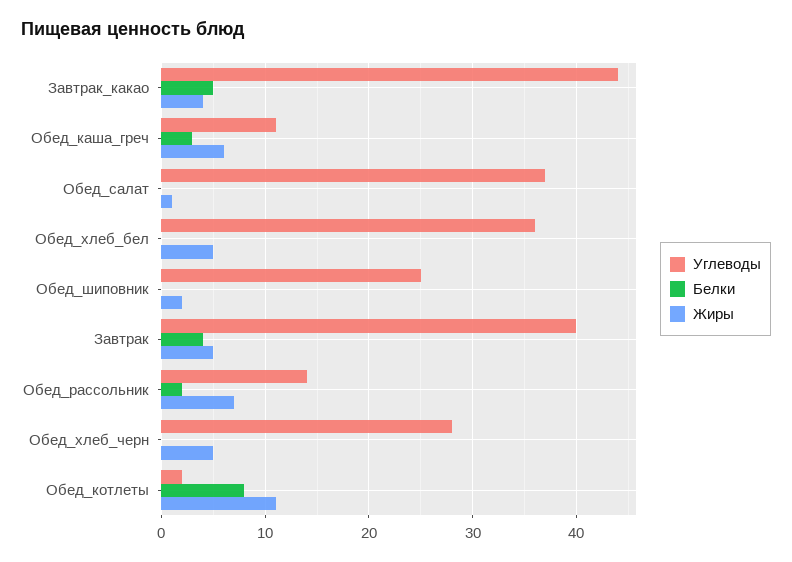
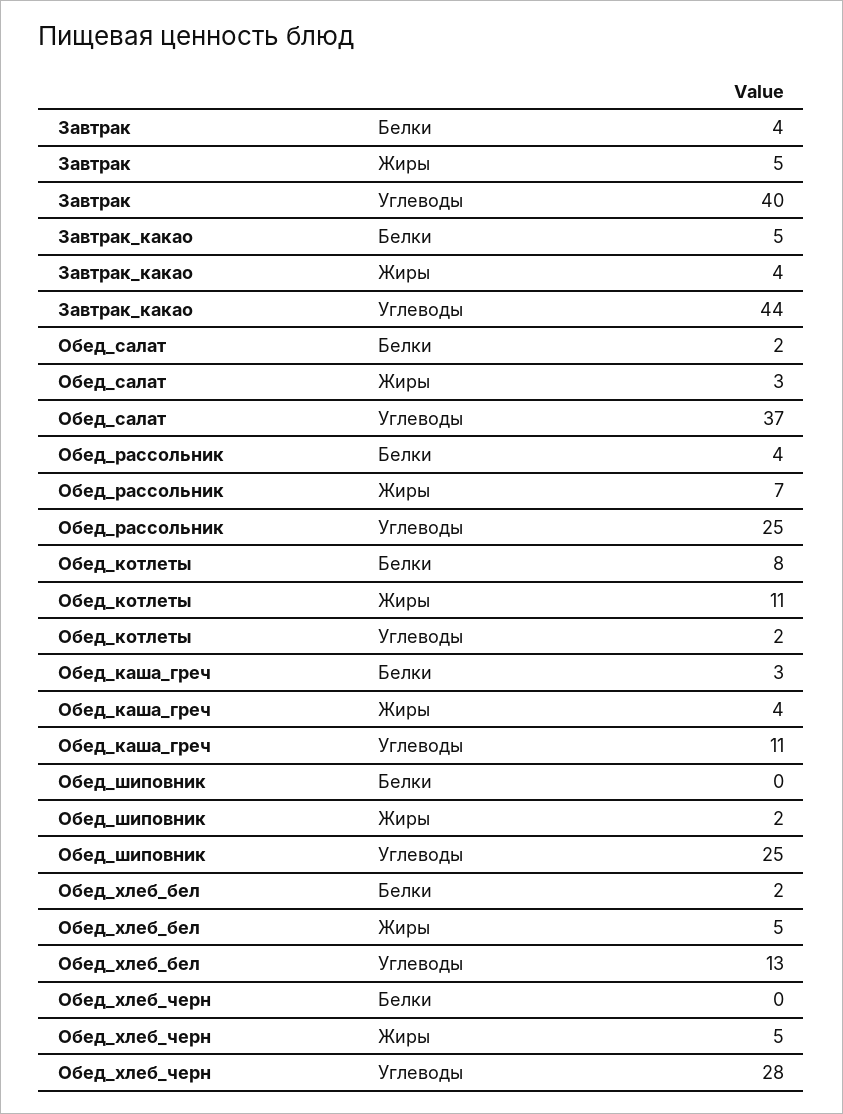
  {
    "Углеводы": {
      "Завтрак_какао": 44,
      "Обед_каша_греч": 11,
      "Обед_салат": 37,
-     "Обед_хлеб_бел": 36,
+     "Обед_хлеб_бел": 13,
      "Обед_шиповник": 25,
      "Завтрак": 40,
-     "Обед_рассольник": 14,
+     "Обед_рассольник": 25,
      "Обед_хлеб_черн": 28,
      "Обед_котлеты": 2
    },
    "Белки": {
      "Завтрак_какао": 5,
      "Обед_каша_греч": 3,
-     "Обед_салат": 0,
+     "Обед_салат": 2,
-     "Обед_хлеб_бел": 0,
+     "Обед_хлеб_бел": 2,
      "Обед_шиповник": 0,
      "Завтрак": 4,
-     "Обед_рассольник": 2,
+     "Обед_рассольник": 4,
      "Обед_хлеб_черн": 0,
      "Обед_котлеты": 8
    },
    "Жиры": {
      "Завтрак_какао": 4,
-     "Обед_каша_греч": 6,
+     "Обед_каша_греч": 4,
-     "Обед_салат": 1,
+     "Обед_салат": 3,
      "Обед_хлеб_бел": 5,
      "Обед_шиповник": 2,
      "Завтрак": 5,
      "Обед_рассольник": 7,
      "Обед_хлеб_черн": 5,
      "Обед_котлеты": 11
    }
  }

